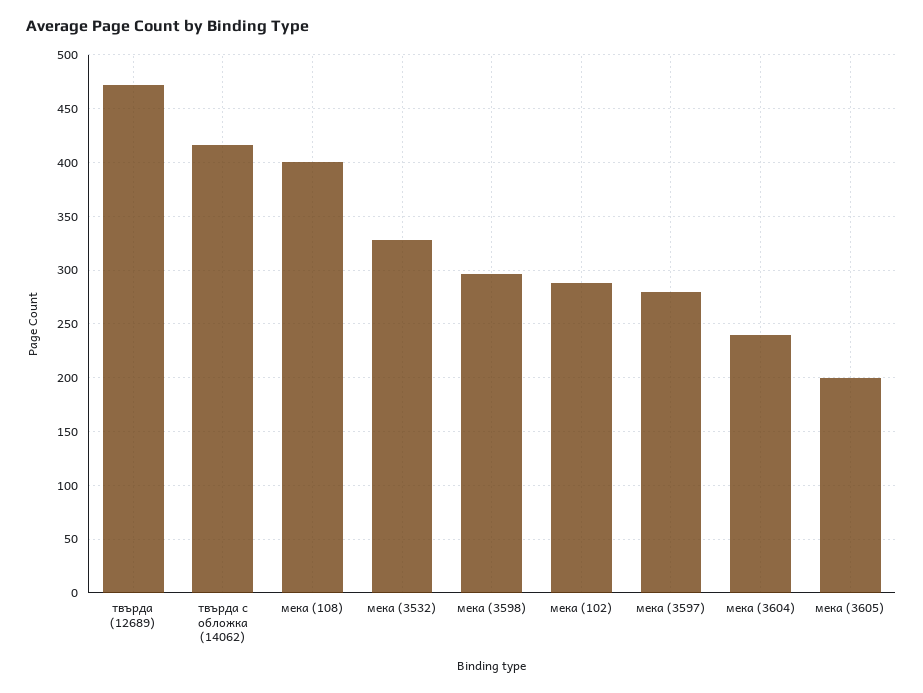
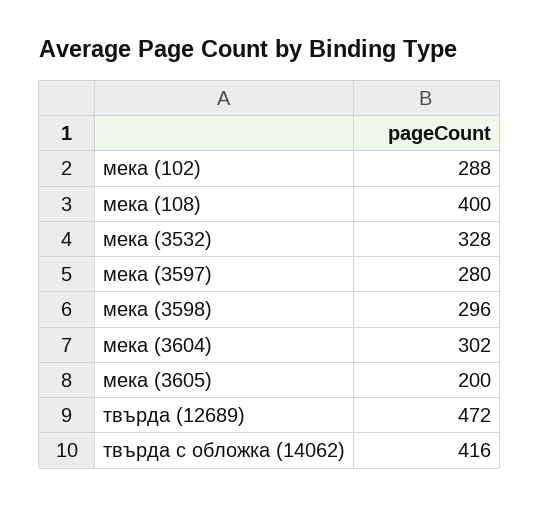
  {
    "твърда (12689)": 472,
    "твърда с обложка (14062)": 416,
    "мека (108)": 400,
    "мека (3532)": 328,
    "мека (3598)": 296,
    "мека (102)": 288,
    "мека (3597)": 280,
-   "мека (3604)": 240,
+   "мека (3604)": 302,
    "мека (3605)": 200
  }

